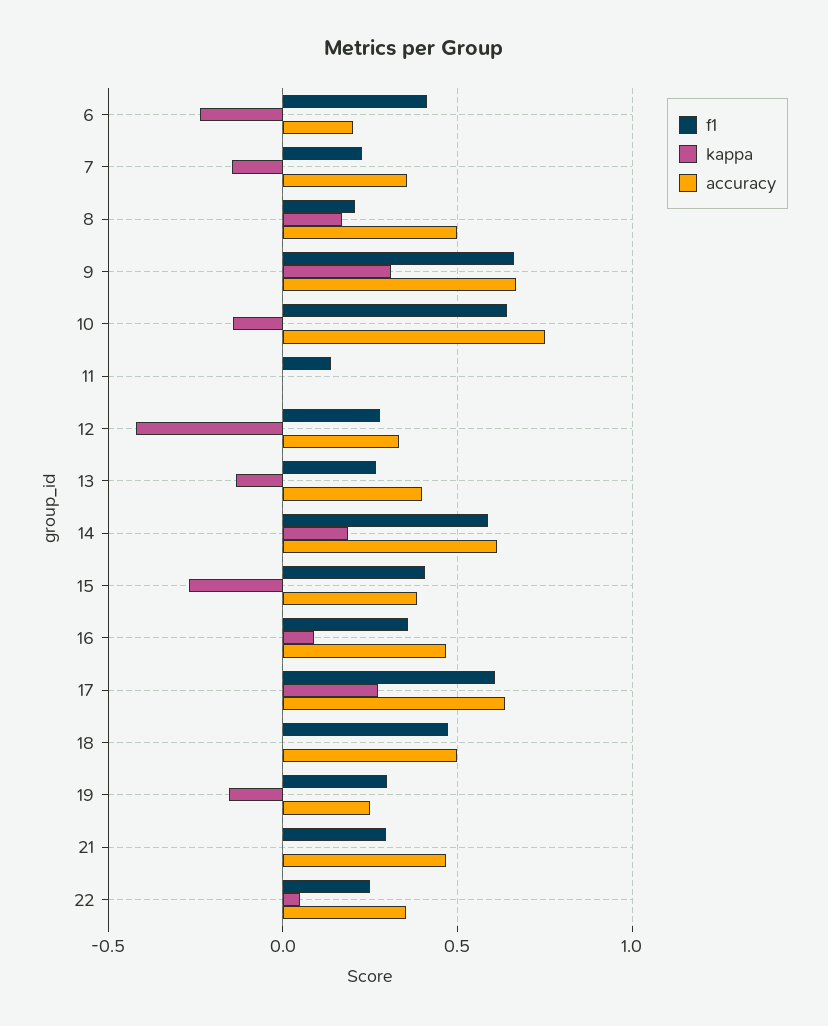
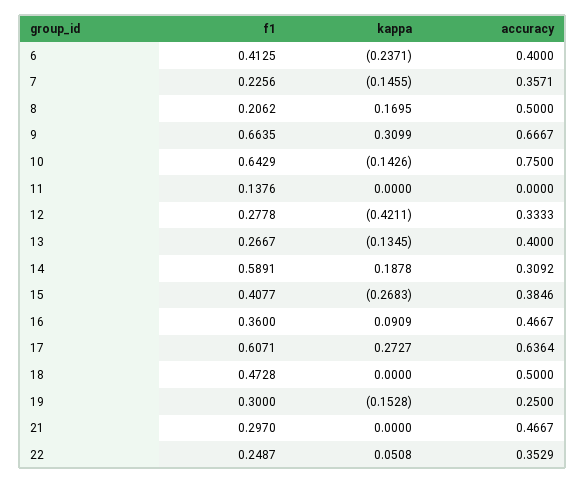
  {
    "f1": {
      "6": 0.4125,
      "7": 0.2256,
      "8": 0.2062,
      "9": 0.6635,
      "10": 0.6429,
      "11": 0.1376,
      "12": 0.2778,
      "13": 0.2667,
      "14": 0.5891,
      "15": 0.4077,
      "16": 0.36,
      "17": 0.6071,
      "18": 0.4728,
      "19": 0.3,
      "21": 0.297,
      "22": 0.2487
    },
    "kappa": {
      "6": -0.2371,
      "7": -0.1455,
      "8": 0.1695,
      "9": 0.3099,
      "10": -0.1426,
      "11": 0,
      "12": -0.4211,
      "13": -0.1345,
      "14": 0.1878,
      "15": -0.2683,
      "16": 0.0909,
      "17": 0.2727,
      "18": 0,
      "19": -0.1528,
      "21": 0,
      "22": 0.0508
    },
    "accuracy": {
-     "6": 0.2,
+     "6": 0.4,
      "7": 0.3571,
      "8": 0.5,
      "9": 0.6667,
      "10": 0.75,
      "11": 0,
      "12": 0.3333,
      "13": 0.4,
-     "14": 0.6,
+     "14": 0.3092,
      "15": 0.3846,
      "16": 0.4667,
      "17": 0.6364,
      "18": 0.5,
      "19": 0.25,
      "21": 0.4667,
      "22": 0.3529
    }
  }

